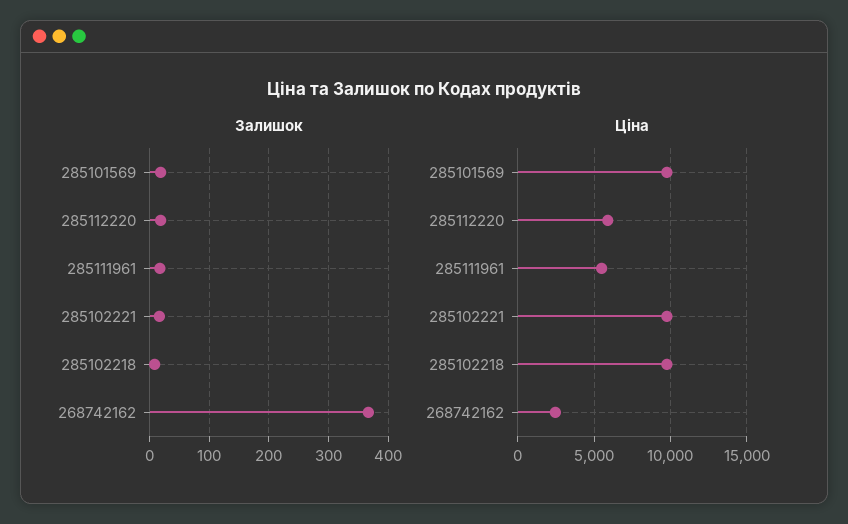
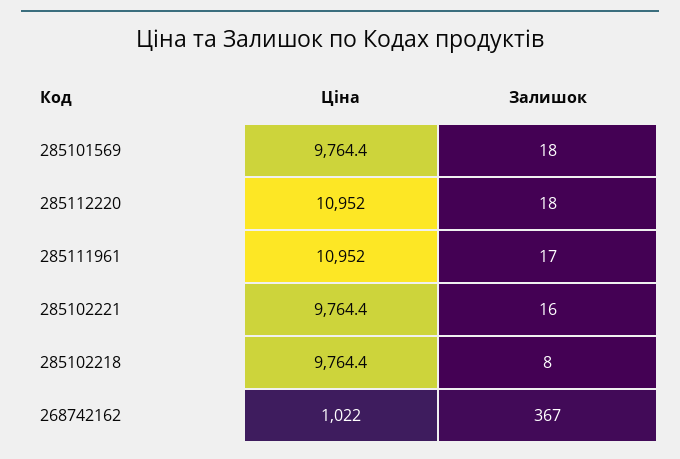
  {
    "Залишок": {
      "285101569": 18,
      "285112220": 18,
      "285111961": 17,
      "285102221": 16,
      "285102218": 8,
      "268742162": 367
    },
    "Ціна": {
      "285101569": 9764.4,
-     "285112220": 6000,
+     "285112220": 10952,
-     "285111961": 5500,
+     "285111961": 10952,
      "285102221": 9764.4,
      "285102218": 9764.4,
-     "268742162": 2500
+     "268742162": 1022
    }
  }

